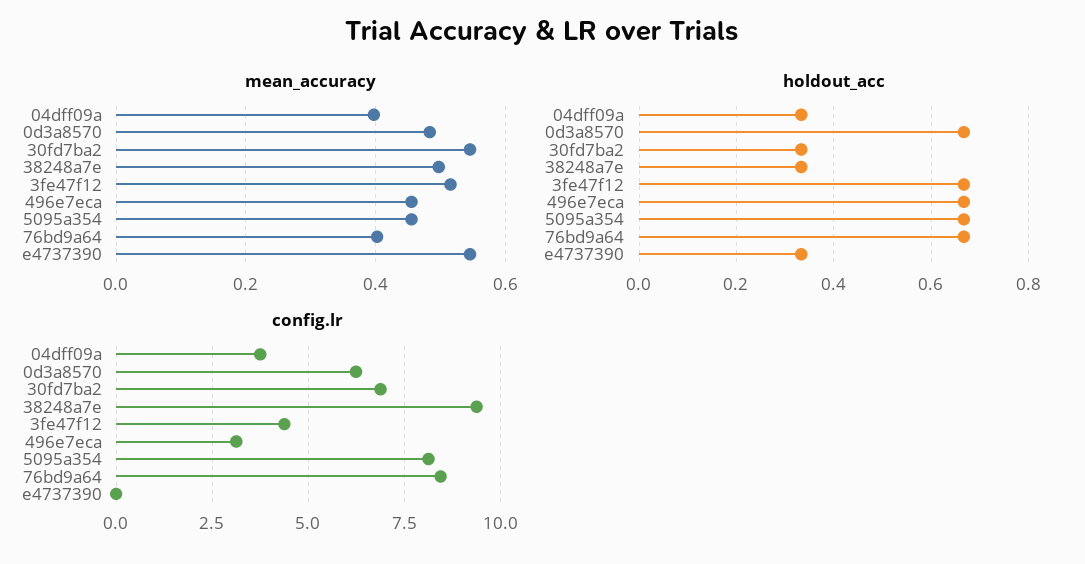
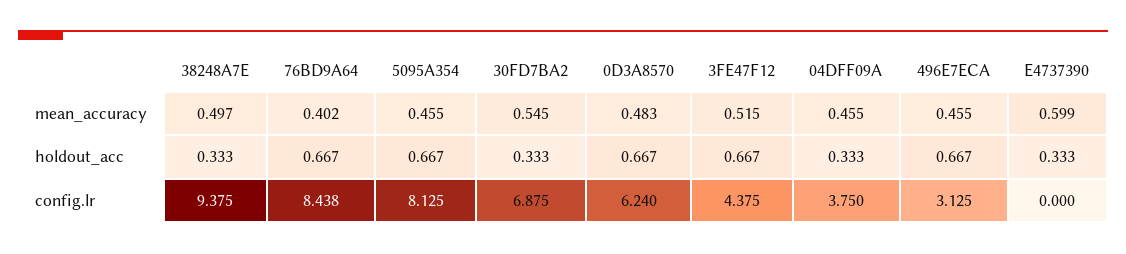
  {
    "mean_accuracy": {
-     "04dff09a": 0.4,
+     "04dff09a": 0.455,
      "0d3a8570": 0.483,
      "30fd7ba2": 0.545,
      "38248a7e": 0.497,
      "3fe47f12": 0.515,
      "496e7eca": 0.455,
      "5095a354": 0.455,
      "76bd9a64": 0.402,
-     "e4737390": 0.54
+     "e4737390": 0.599
    },
    "holdout_acc": {
      "04dff09a": 0.333,
      "0d3a8570": 0.667,
      "30fd7ba2": 0.333,
      "38248a7e": 0.333,
      "3fe47f12": 0.667,
      "496e7eca": 0.667,
      "5095a354": 0.667,
      "76bd9a64": 0.667,
      "e4737390": 0.333
    },
    "config.lr": {
      "04dff09a": 3.75,
      "0d3a8570": 6.24,
      "30fd7ba2": 6.875,
      "38248a7e": 9.375,
      "3fe47f12": 4.375,
      "496e7eca": 3.125,
      "5095a354": 8.125,
      "76bd9a64": 8.438,
      "e4737390": 0
    }
  }

